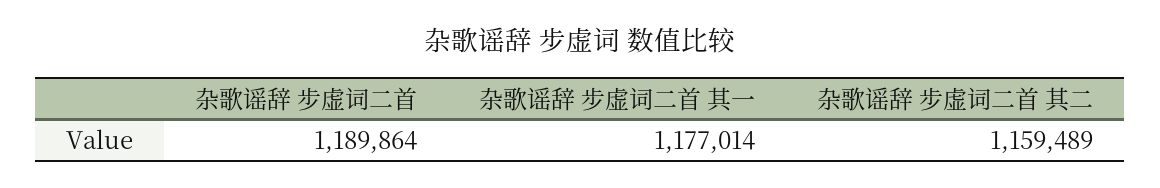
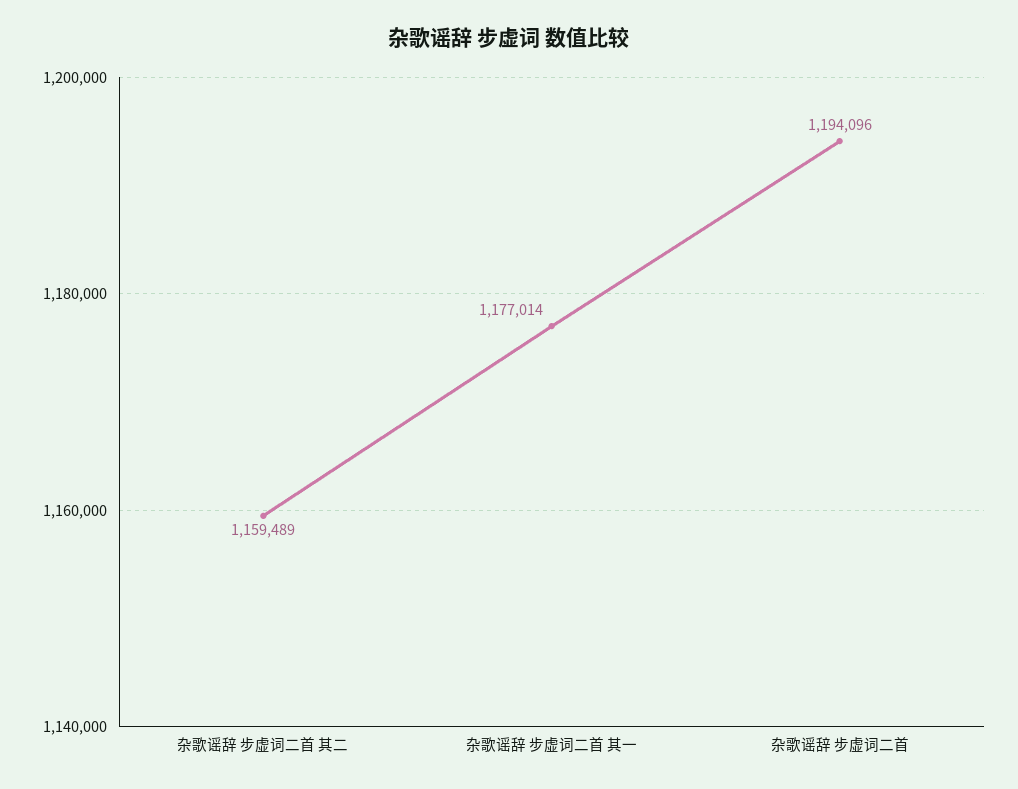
  {
-   "杂歌谣辞 步虚词二首": 1189864,
+   "杂歌谣辞 步虚词二首": 1194096,
    "杂歌谣辞 步虚词二首 其一": 1177014,
    "杂歌谣辞 步虚词二首 其二": 1159489
  }

